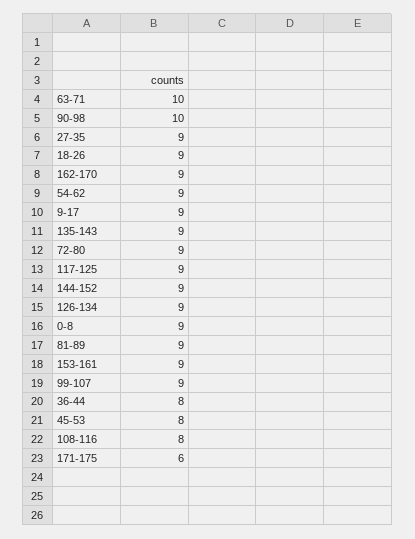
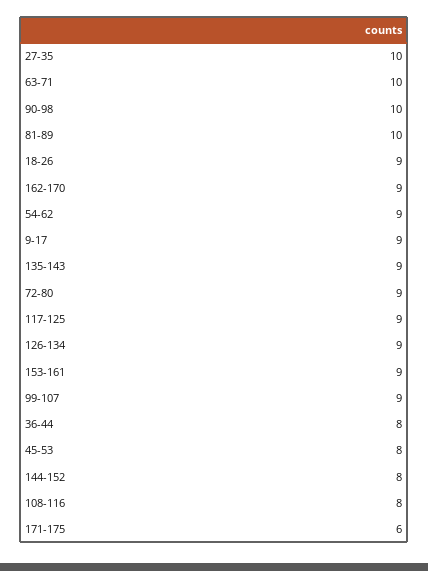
  {
    "63-71": 10,
    "90-98": 10,
-   "27-35": 9,
+   "27-35": 10,
    "18-26": 9,
    "162-170": 9,
    "54-62": 9,
    "9-17": 9,
    "135-143": 9,
    "72-80": 9,
    "117-125": 9,
-   "144-152": 9,
+   "144-152": 8,
    "126-134": 9,
-   "0-8": 9,
-   "81-89": 9,
+   "81-89": 10,
    "153-161": 9,
    "99-107": 9,
    "36-44": 8,
    "45-53": 8,
    "108-116": 8,
    "171-175": 6
  }

